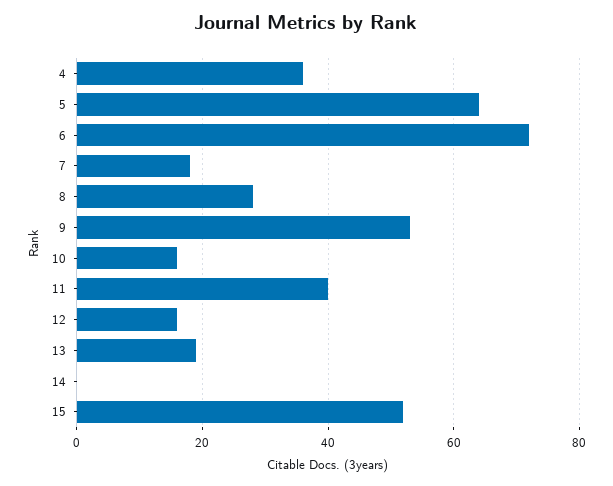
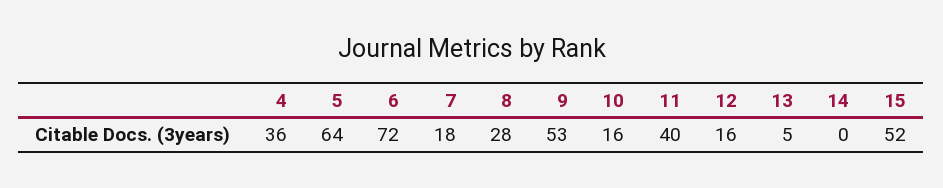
  {
    "4": 36,
    "5": 64,
    "6": 72,
    "7": 18,
    "8": 28,
    "9": 53,
    "10": 16,
    "11": 40,
    "12": 16,
-   "13": 20,
+   "13": 5,
    "14": 0,
    "15": 52
  }

